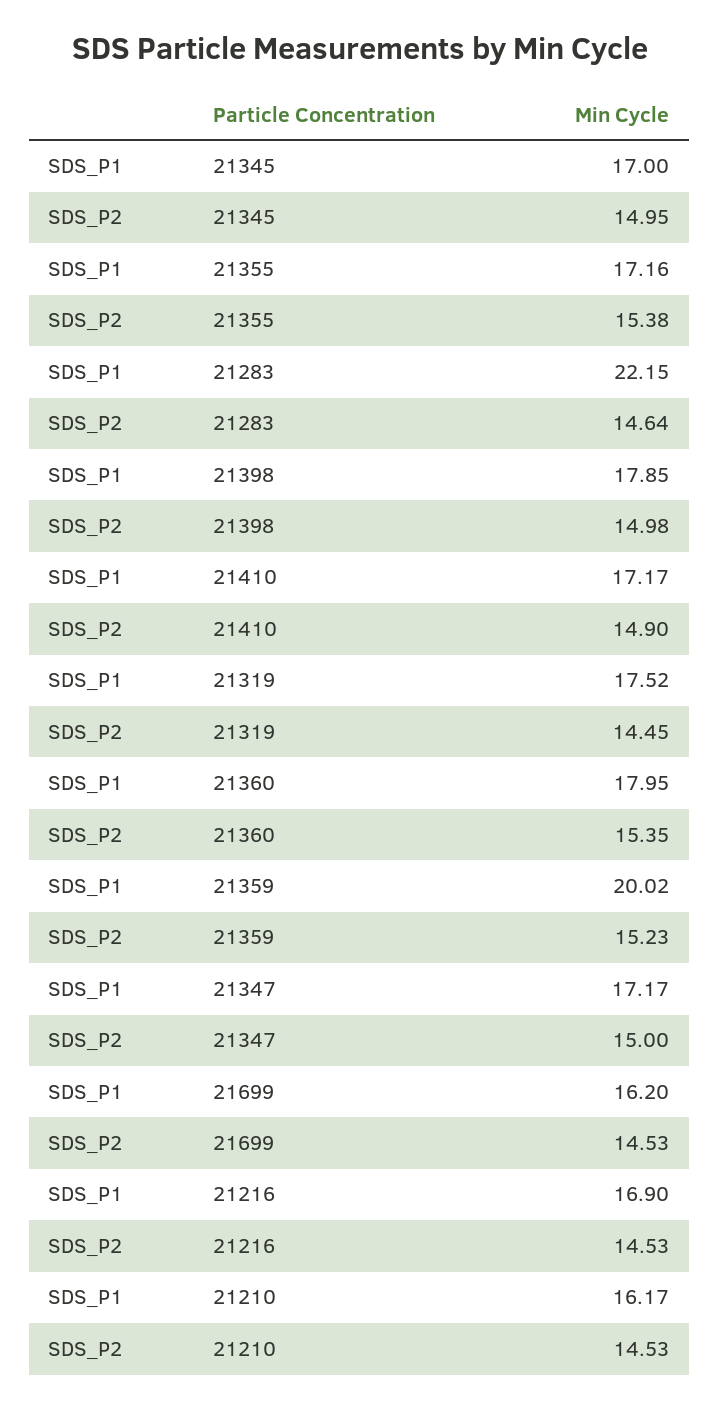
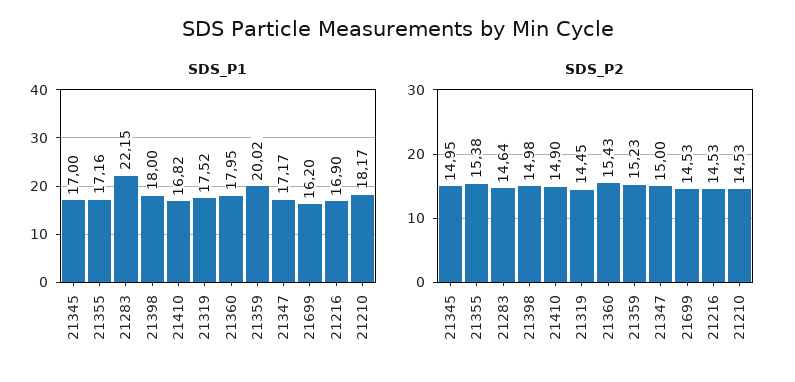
  {
    "SDS_P1": {
      "21345": 17,
      "21355": 17.16,
      "21283": 22.15,
-     "21398": 17.85,
+     "21398": 18,
-     "21410": 17.17,
+     "21410": 16.82,
      "21319": 17.52,
      "21360": 17.95,
      "21359": 20.02,
      "21347": 17.17,
      "21699": 16.2,
      "21216": 16.9,
-     "21210": 16.17
+     "21210": 18.17
    },
    "SDS_P2": {
      "21345": 14.95,
      "21355": 15.38,
      "21283": 14.64,
      "21398": 14.98,
      "21410": 14.9,
      "21319": 14.45,
-     "21360": 15.35,
+     "21360": 15.43,
      "21359": 15.23,
      "21347": 15,
      "21699": 14.53,
      "21216": 14.53,
      "21210": 14.53
    }
  }

